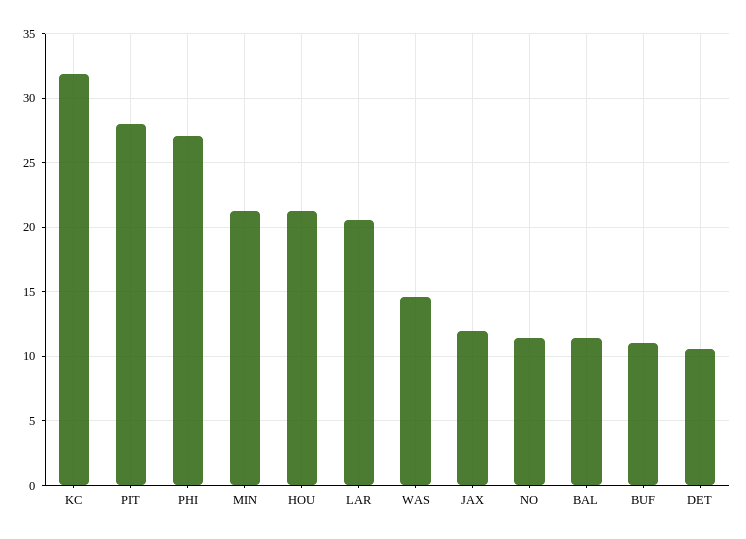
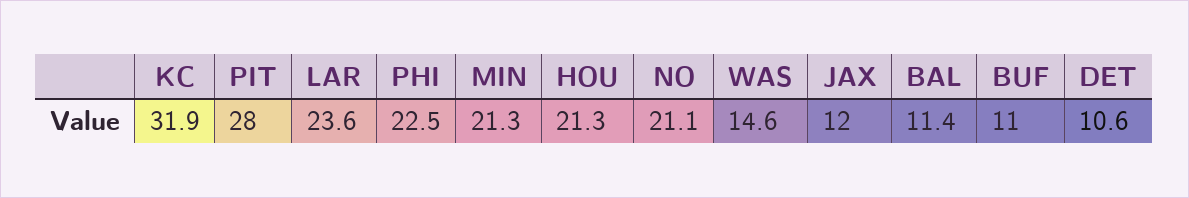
  {
    "KC": 31.9,
    "PIT": 28,
-   "PHI": 27,
+   "PHI": 22.5,
    "MIN": 21.3,
    "HOU": 21.3,
-   "LAR": 20.5,
+   "LAR": 23.6,
    "WAS": 14.6,
    "JAX": 12,
-   "NO": 11.5,
+   "NO": 21.1,
    "BAL": 11.4,
    "BUF": 11,
    "DET": 10.6
  }

